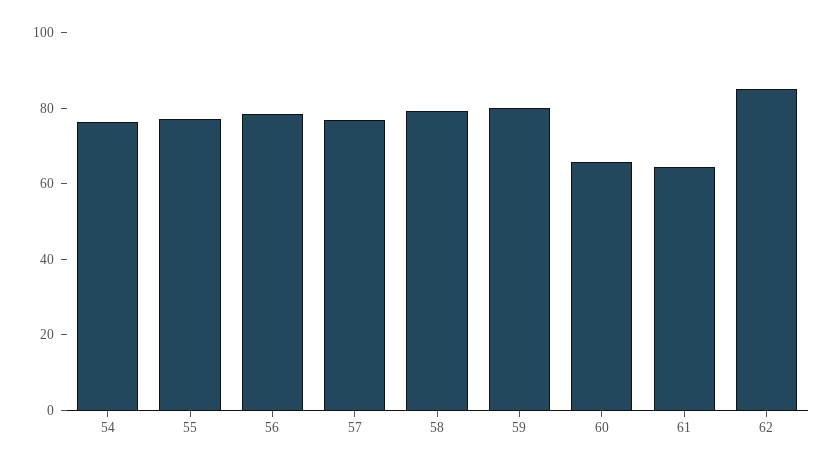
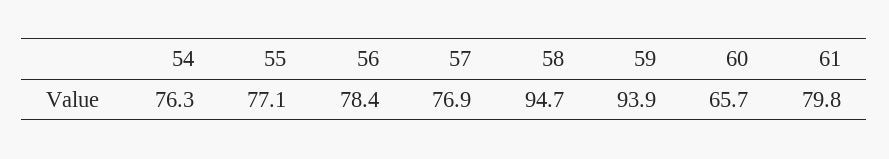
  {
    "54": 76.3,
    "55": 77.1,
    "56": 78.4,
    "57": 76.9,
-   "58": 80,
+   "58": 94.7,
-   "59": 80,
+   "59": 93.9,
    "60": 65.7,
-   "61": 65,
+   "61": 79.8
-   "62": 85
  }

